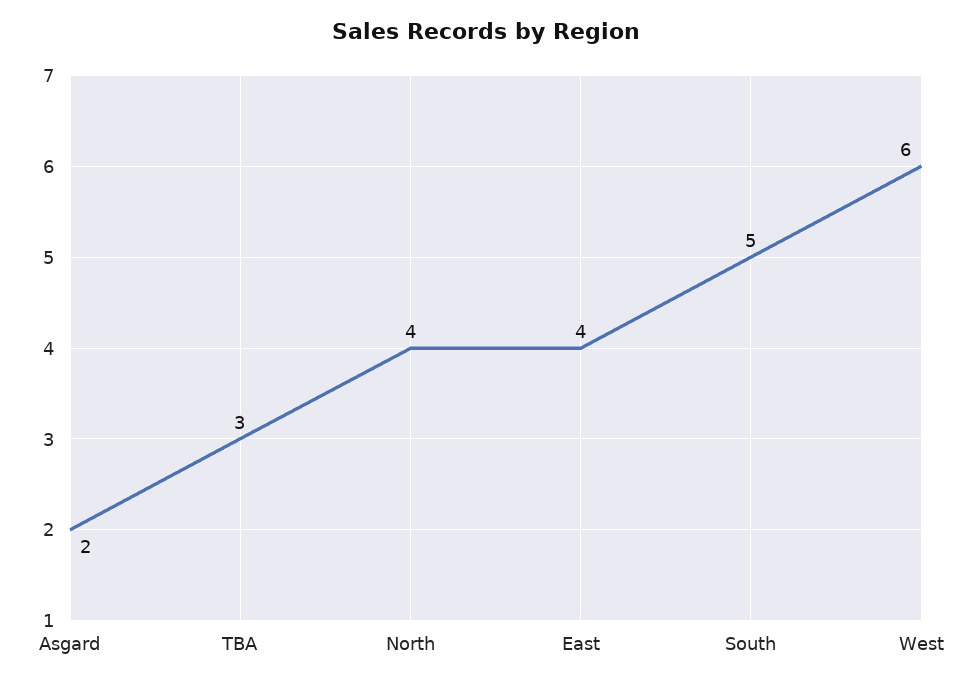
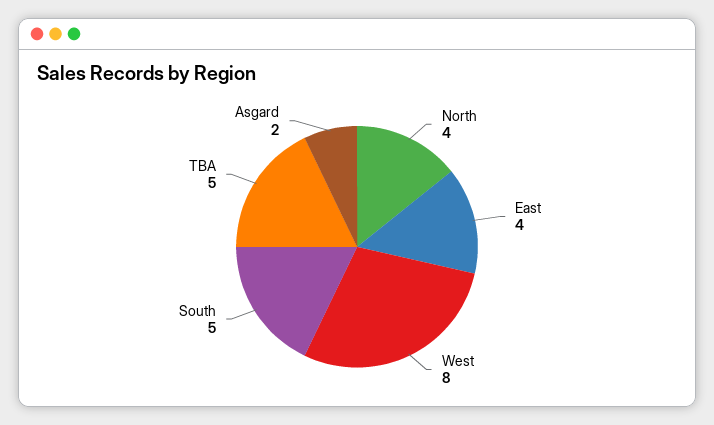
  {
    "Asgard": 2,
-   "TBA": 3,
+   "TBA": 5,
    "North": 4,
    "East": 4,
    "South": 5,
-   "West": 6
+   "West": 8
  }

